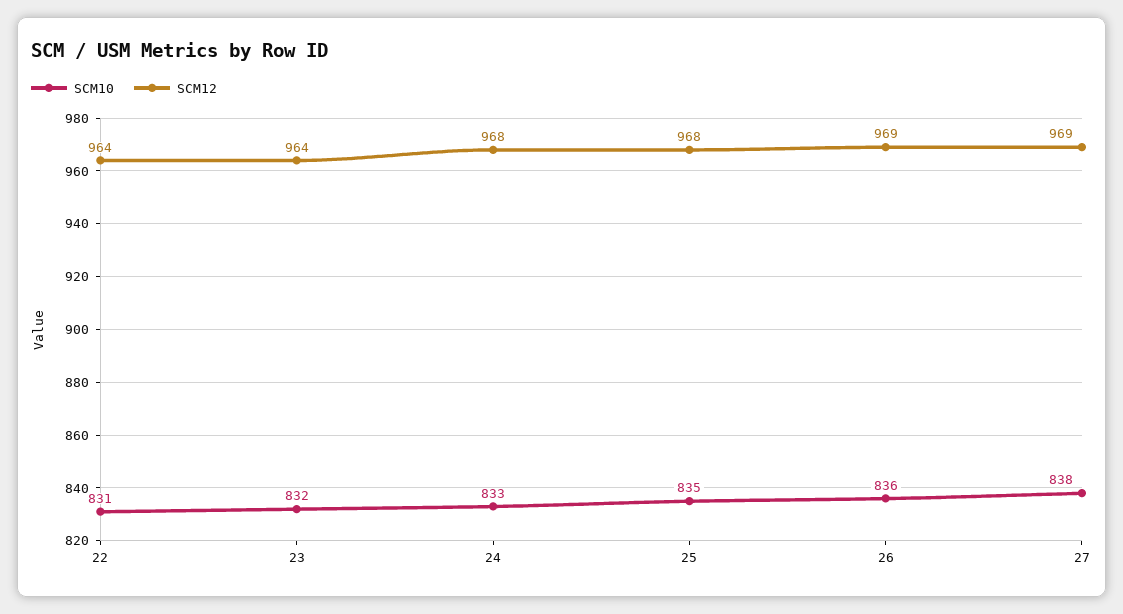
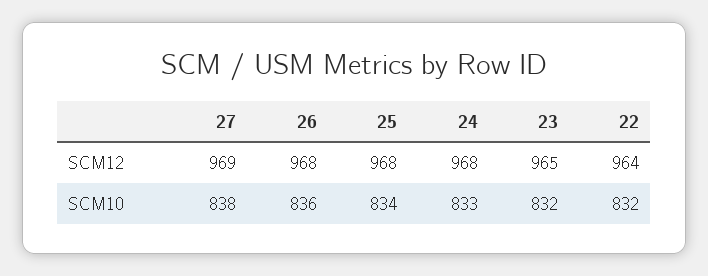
  {
    "SCM10": {
-     "22": 831,
+     "22": 832,
      "23": 832,
      "24": 833,
-     "25": 835,
+     "25": 834,
      "26": 836,
      "27": 838
    },
    "SCM12": {
      "22": 964,
-     "23": 964,
+     "23": 965,
      "24": 968,
      "25": 968,
-     "26": 969,
+     "26": 968,
      "27": 969
    }
  }

